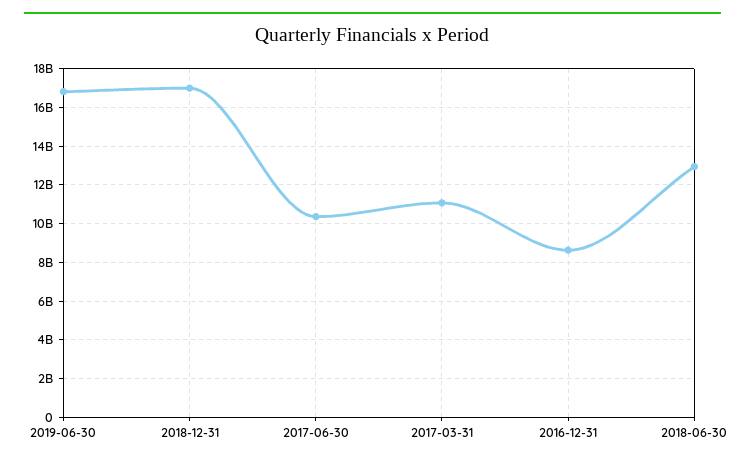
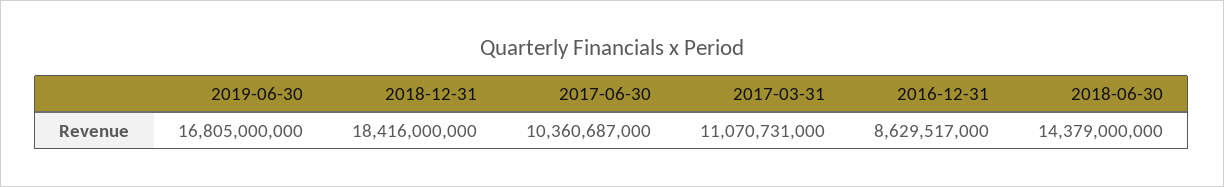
  {
    "2019-06-30": 16805000000,
-   "2018-12-31": 17000000000,
+   "2018-12-31": 18416000000,
    "2017-06-30": 10360687000,
    "2017-03-31": 11070731000,
    "2016-12-31": 8629517000,
-   "2018-06-30": 13000000000
+   "2018-06-30": 14379000000
  }

